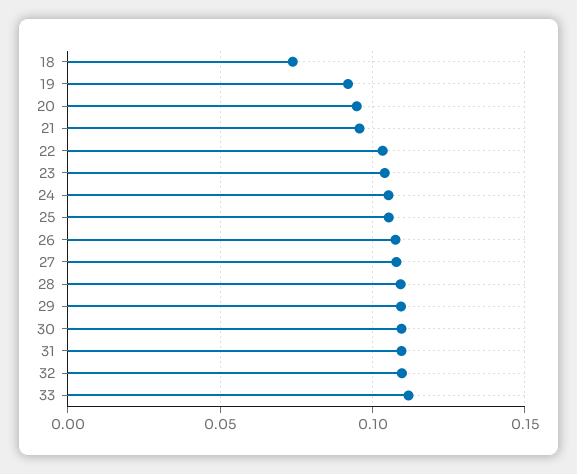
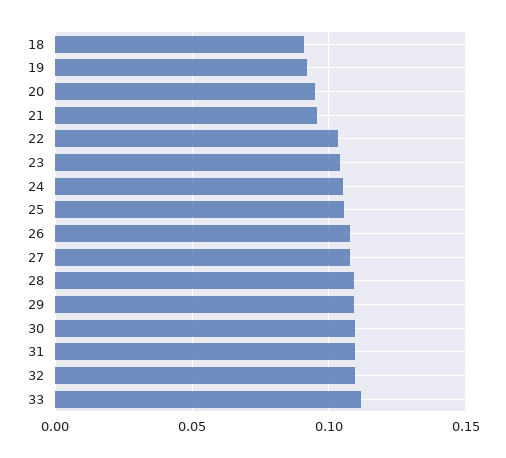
  {
-   "18": 0.075,
+   "18": 0.09,
    "19": 0.09,
    "20": 0.095,
    "21": 0.095,
    "22": 0.105,
    "23": 0.105,
    "24": 0.105,
    "25": 0.105,
    "26": 0.11,
    "27": 0.11,
    "28": 0.11,
    "29": 0.11,
    "30": 0.11,
    "31": 0.11,
    "32": 0.11,
    "33": 0.11
  }

